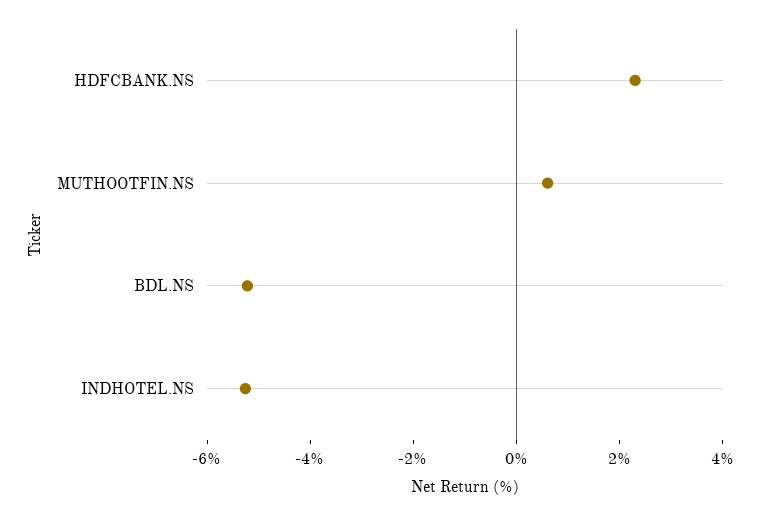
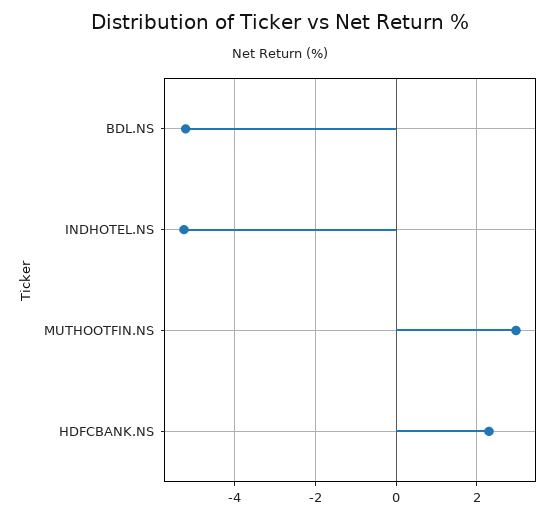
  {
    "HDFCBANK.NS": 2.2,
-   "MUTHOOTFIN.NS": 0.5,
+   "MUTHOOTFIN.NS": 3,
    "BDL.NS": -5.2,
    "INDHOTEL.NS": -5.2
  }

